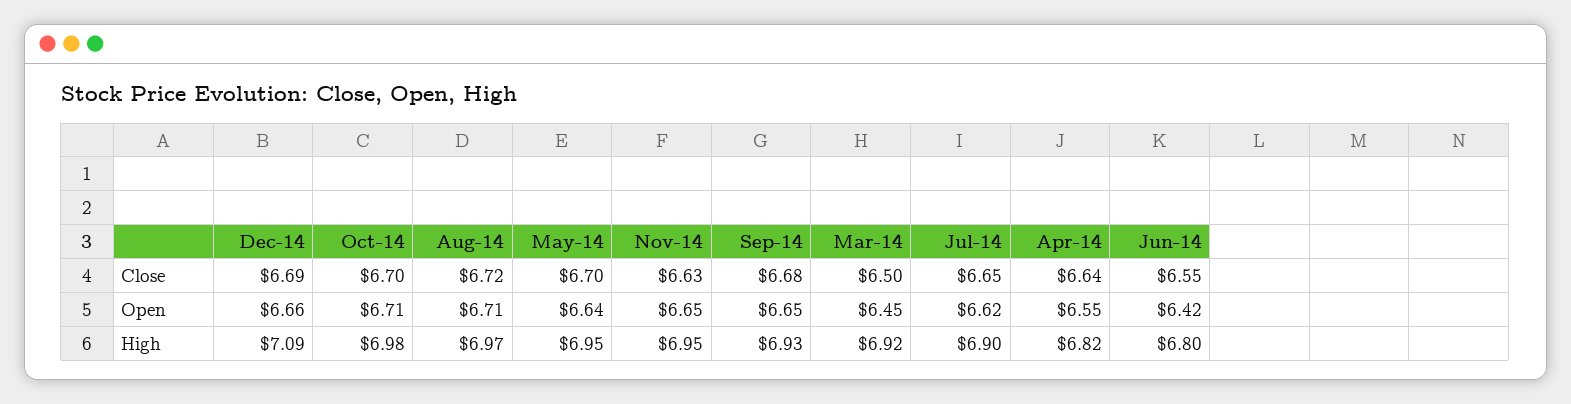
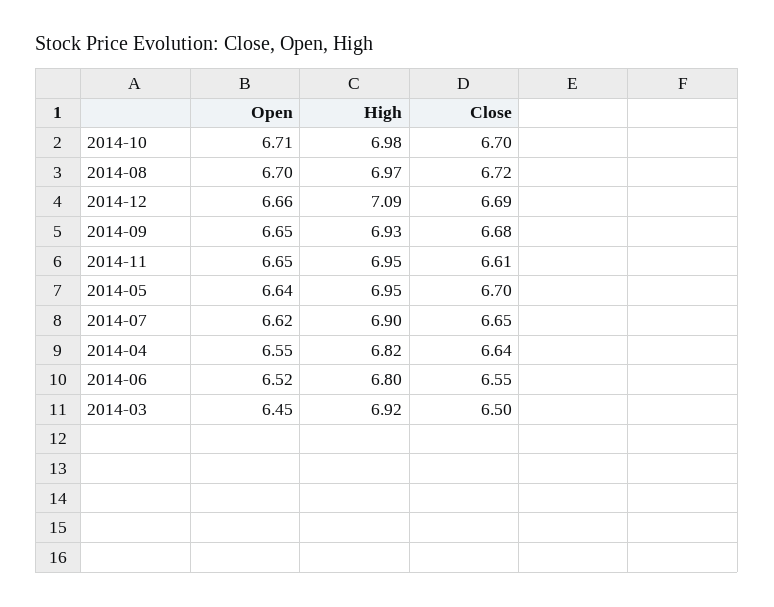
  {
    "Dec-14": {
      "Close": 6.69,
      "Open": 6.66,
      "High": 7.09
    },
    "Oct-14": {
      "Close": 6.7,
      "Open": 6.71,
      "High": 6.98
    },
    "Aug-14": {
      "Close": 6.72,
-     "Open": 6.71,
+     "Open": 6.7,
      "High": 6.97
    },
    "May-14": {
      "Close": 6.7,
      "Open": 6.64,
      "High": 6.95
    },
    "Nov-14": {
-     "Close": 6.63,
+     "Close": 6.61,
      "Open": 6.65,
      "High": 6.95
    },
    "Sep-14": {
      "Close": 6.68,
      "Open": 6.65,
      "High": 6.93
    },
    "Mar-14": {
      "Close": 6.5,
      "Open": 6.45,
      "High": 6.92
    },
    "Jul-14": {
      "Close": 6.65,
      "Open": 6.62,
      "High": 6.9
    },
    "Apr-14": {
      "Close": 6.64,
      "Open": 6.55,
      "High": 6.82
    },
    "Jun-14": {
      "Close": 6.55,
-     "Open": 6.42,
+     "Open": 6.52,
      "High": 6.8
    }
  }

